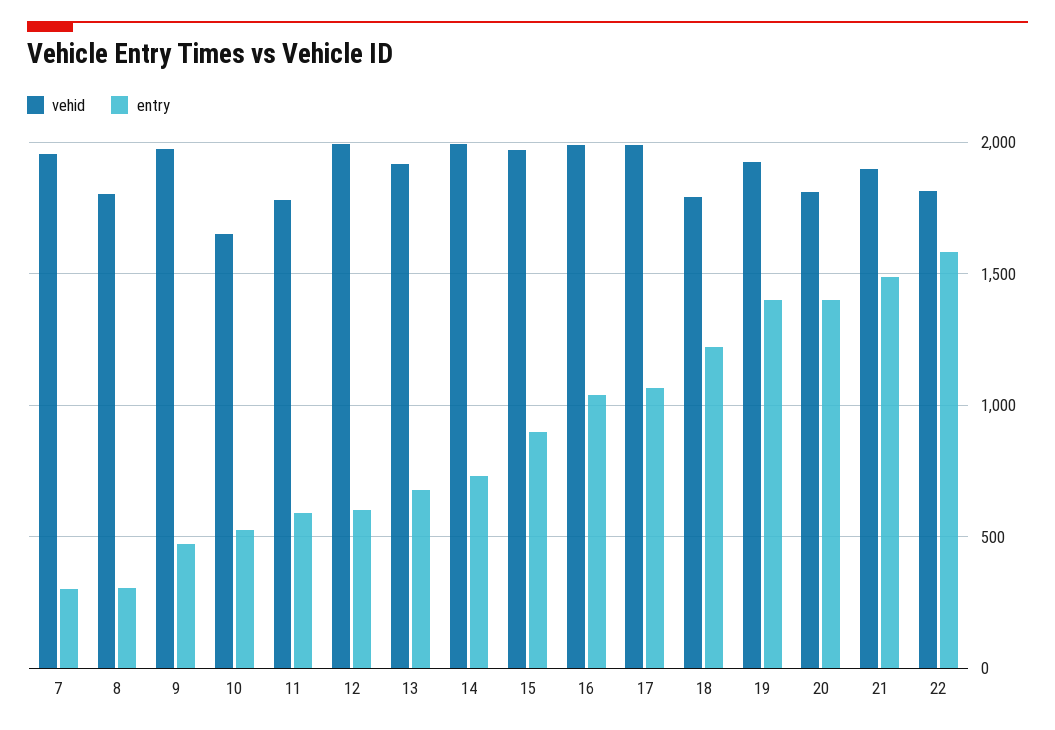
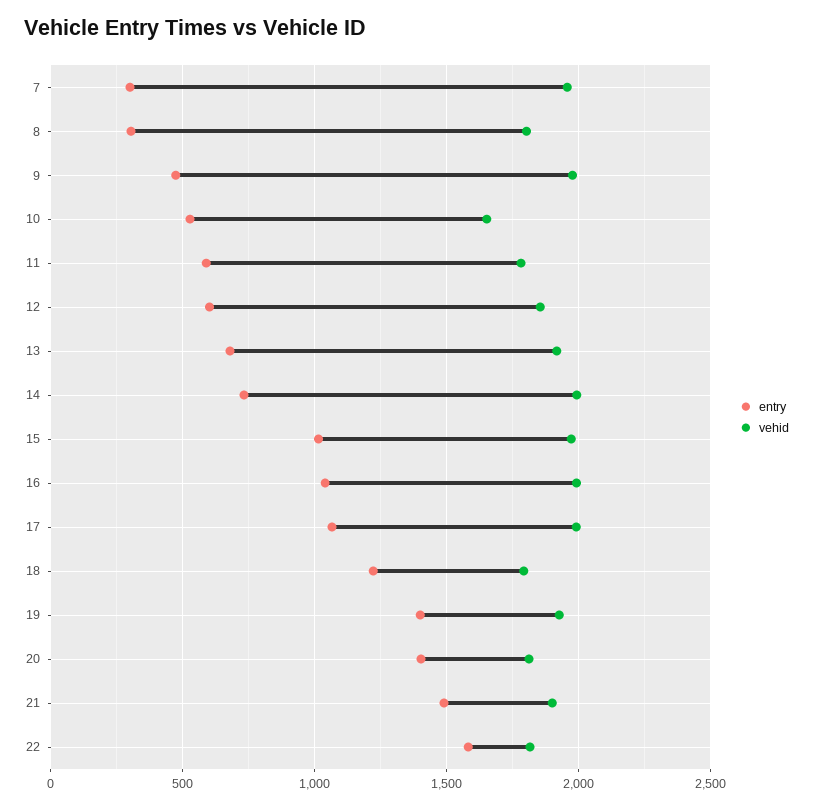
  {
    "vehid": {
      "7": 1950,
      "8": 1800,
      "9": 2000,
      "10": 1650,
      "11": 1800,
-     "12": 2000,
+     "12": 1850,
      "13": 1900,
      "14": 2000,
      "15": 1950,
      "16": 2000,
      "17": 2000,
      "18": 1800,
      "19": 1950,
      "20": 1800,
      "21": 1900,
      "22": 1800
    },
    "entry": {
      "7": 300,
      "8": 300,
      "9": 450,
      "10": 550,
      "11": 600,
      "12": 600,
      "13": 700,
      "14": 750,
-     "15": 900,
+     "15": 1000,
      "16": 1050,
      "17": 1050,
      "18": 1200,
      "19": 1400,
      "20": 1400,
      "21": 1500,
      "22": 1600
    }
  }

